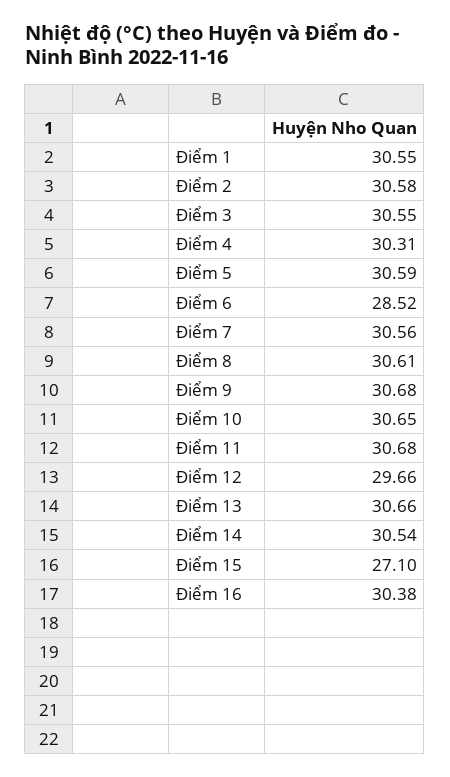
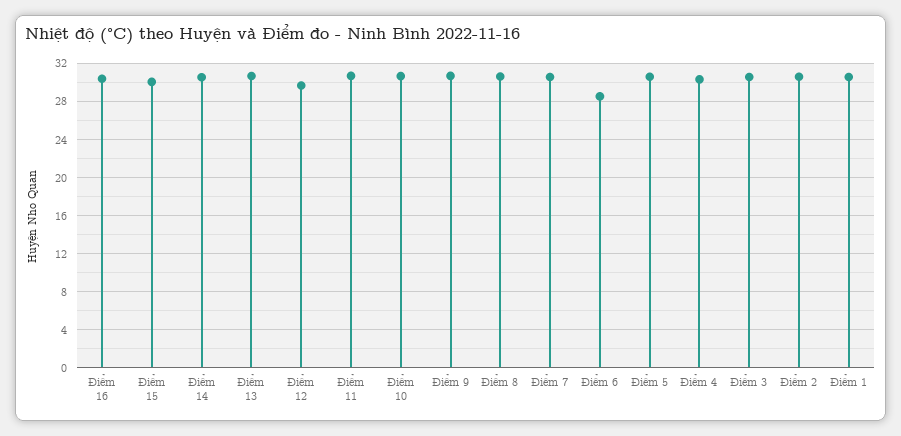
  {
    "Điểm 1": 30.55,
    "Điểm 2": 30.58,
    "Điểm 3": 30.55,
    "Điểm 4": 30.31,
    "Điểm 5": 30.59,
    "Điểm 6": 28.52,
    "Điểm 7": 30.56,
    "Điểm 8": 30.61,
    "Điểm 9": 30.68,
    "Điểm 10": 30.65,
    "Điểm 11": 30.68,
    "Điểm 12": 29.66,
    "Điểm 13": 30.66,
    "Điểm 14": 30.54,
-   "Điểm 15": 27.1,
+   "Điểm 15": 30,
    "Điểm 16": 30.38
  }

